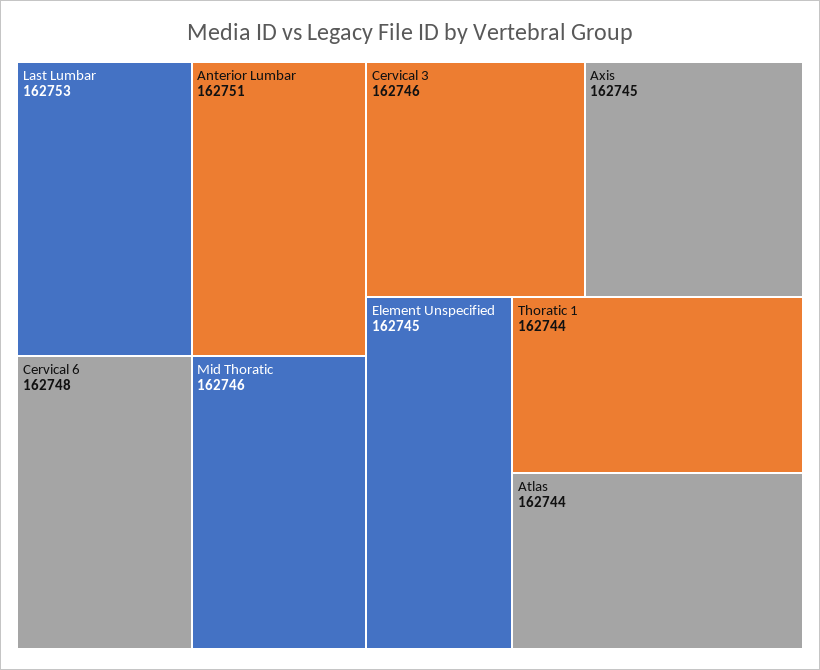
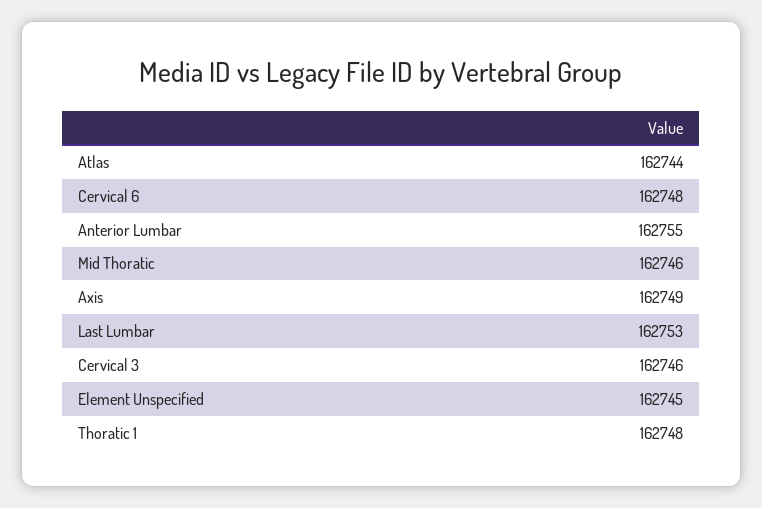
  {
    "Last Lumbar": 162753,
-   "Anterior Lumbar": 162751,
+   "Anterior Lumbar": 162755,
    "Cervical 6": 162748,
    "Mid Thoratic": 162746,
    "Cervical 3": 162746,
-   "Axis": 162745,
+   "Axis": 162749,
    "Element Unspecified": 162745,
-   "Thoratic 1": 162744,
+   "Thoratic 1": 162748,
    "Atlas": 162744
  }

